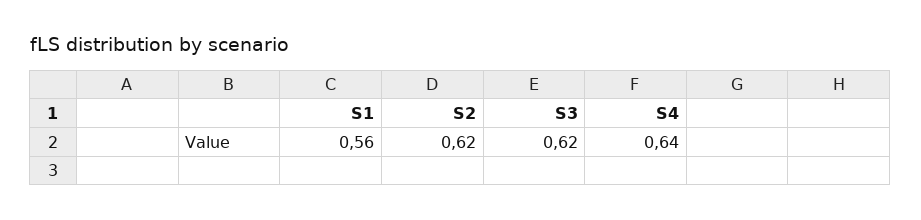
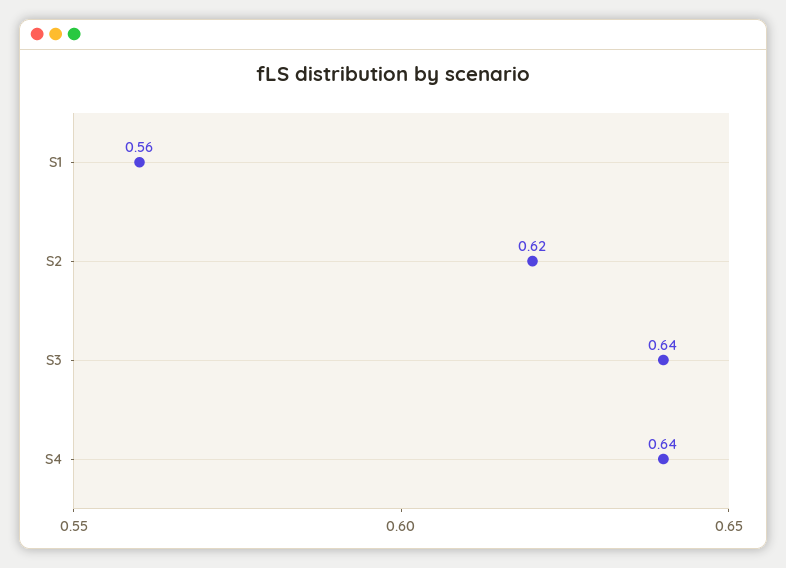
  {
    "S1": 0.56,
    "S2": 0.62,
-   "S3": 0.62,
+   "S3": 0.64,
    "S4": 0.64
  }

